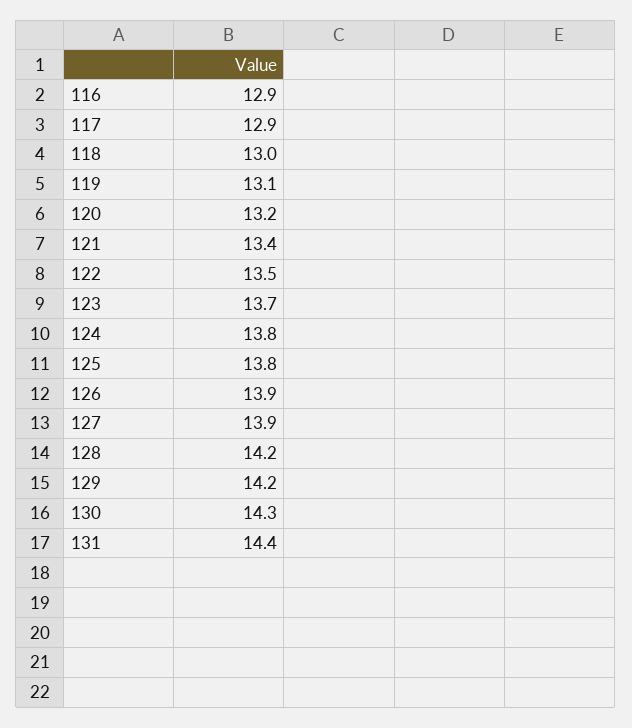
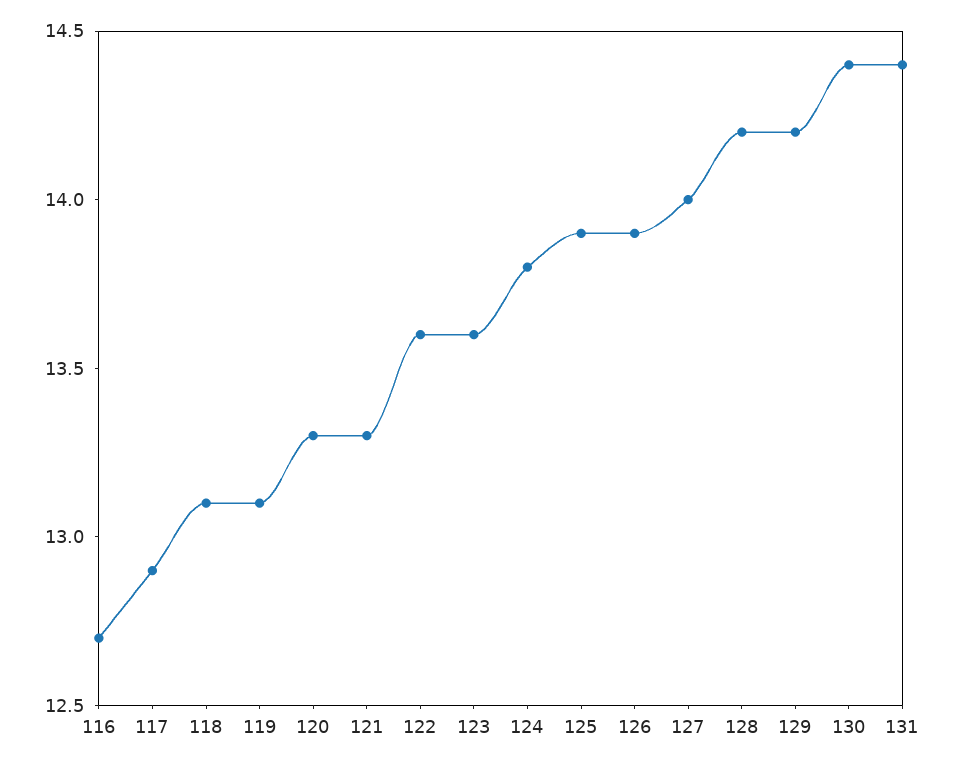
  {
-   "116": 12.9,
+   "116": 12.7,
    "117": 12.9,
-   "118": 13,
+   "118": 13.1,
    "119": 13.1,
-   "120": 13.2,
+   "120": 13.3,
-   "121": 13.4,
+   "121": 13.3,
-   "122": 13.5,
+   "122": 13.6,
-   "123": 13.7,
+   "123": 13.6,
    "124": 13.8,
-   "125": 13.8,
+   "125": 13.9,
    "126": 13.9,
-   "127": 13.9,
+   "127": 14,
    "128": 14.2,
    "129": 14.2,
-   "130": 14.3,
+   "130": 14.4,
    "131": 14.4
  }

